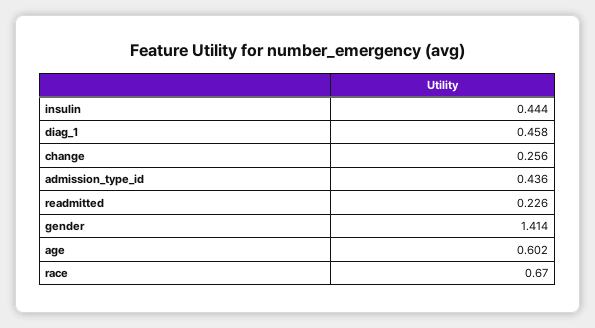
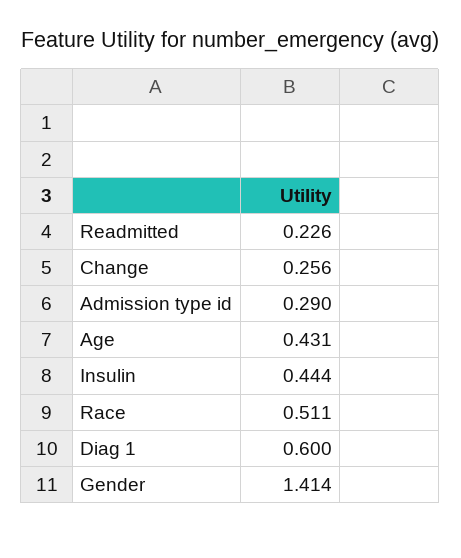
  {
    "insulin": 0.444,
-   "diag_1": 0.458,
+   "diag_1": 0.6,
    "change": 0.256,
-   "admission_type_id": 0.436,
+   "admission_type_id": 0.29,
    "readmitted": 0.226,
    "gender": 1.414,
-   "age": 0.602,
+   "age": 0.431,
-   "race": 0.67
+   "race": 0.511
  }

